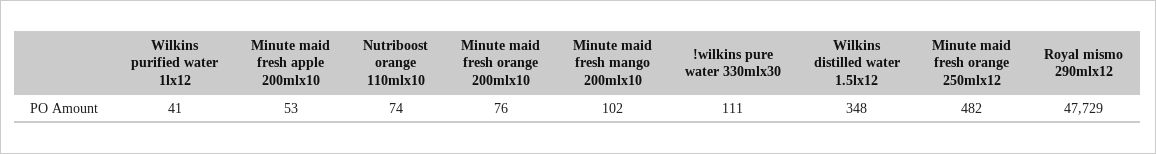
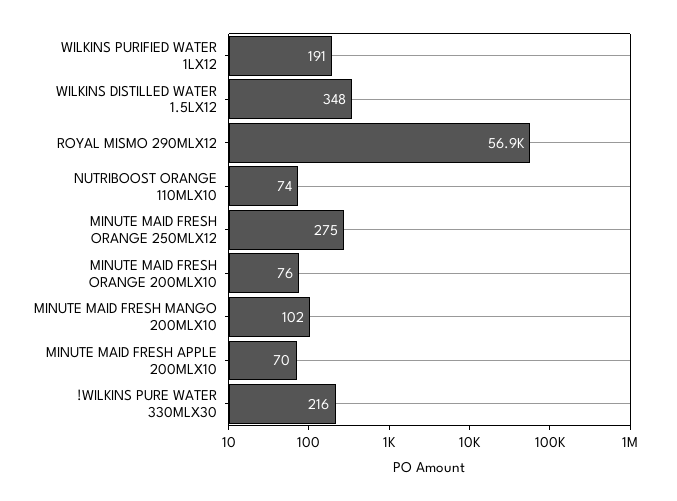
  {
-   "Wilkins purified water 1lx12": 41,
+   "Wilkins purified water 1lx12": 191,
-   "Minute maid fresh apple 200mlx10": 53,
+   "Minute maid fresh apple 200mlx10": 70,
    "Nutriboost orange 110mlx10": 74,
    "Minute maid fresh orange 200mlx10": 76,
    "Minute maid fresh mango 200mlx10": 102,
-   "!wilkins pure water 330mlx30": 111,
+   "!wilkins pure water 330mlx30": 216,
    "Wilkins distilled water 1.5lx12": 348,
-   "Minute maid fresh orange 250mlx12": 482,
+   "Minute maid fresh orange 250mlx12": 275,
-   "Royal mismo 290mlx12": 47729
+   "Royal mismo 290mlx12": 56900
  }

